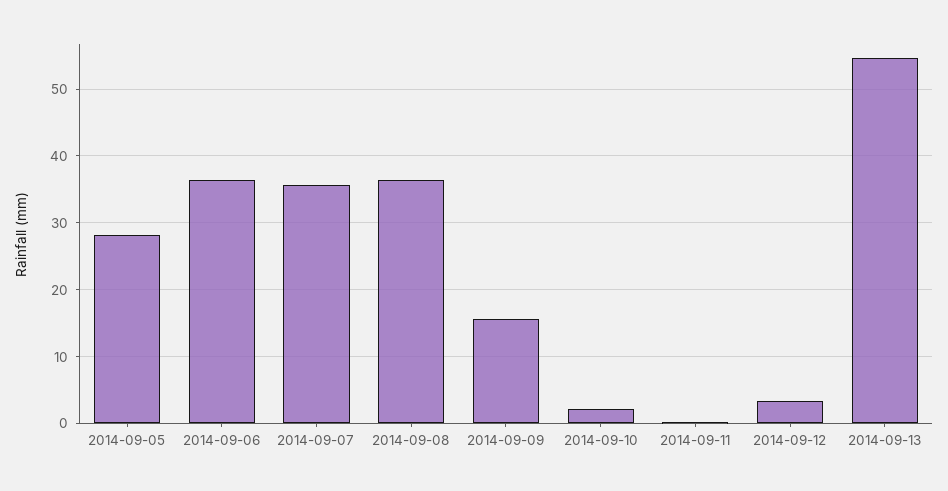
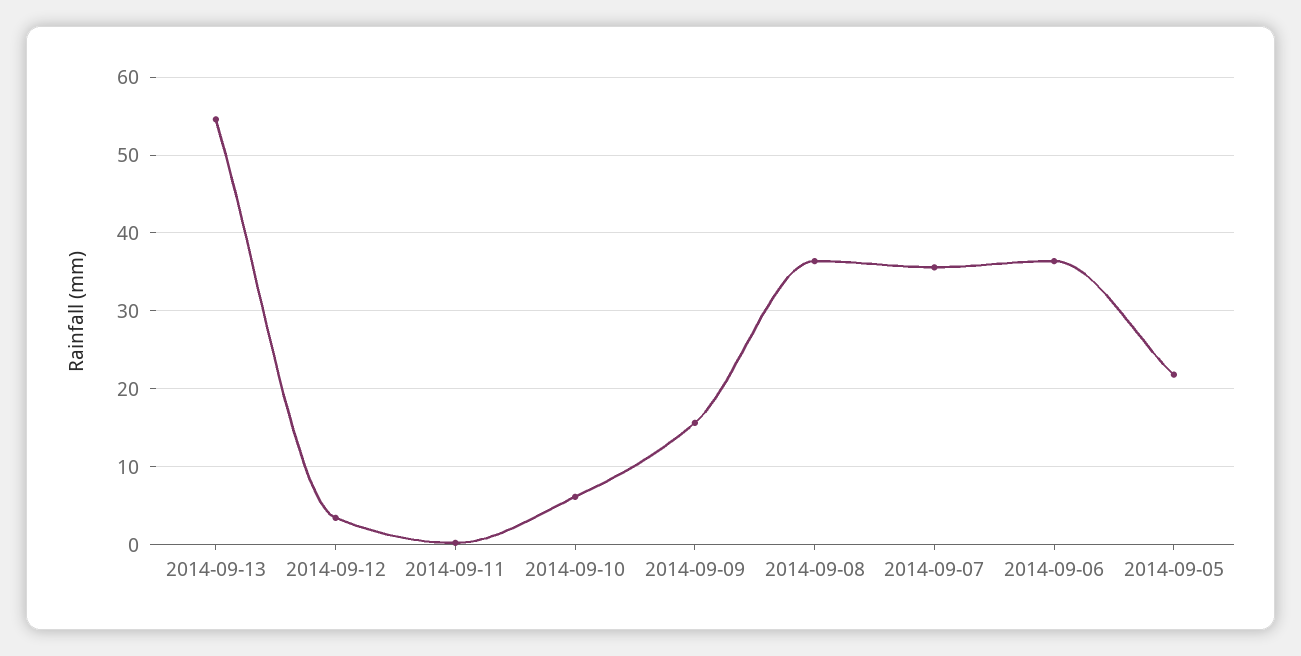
  {
-   "2014-09-05": 28,
+   "2014-09-05": 22,
    "2014-09-06": 36,
    "2014-09-07": 36,
    "2014-09-08": 36,
    "2014-09-09": 16,
-   "2014-09-10": 2,
+   "2014-09-10": 6,
    "2014-09-11": 0,
    "2014-09-12": 3,
    "2014-09-13": 55
  }

